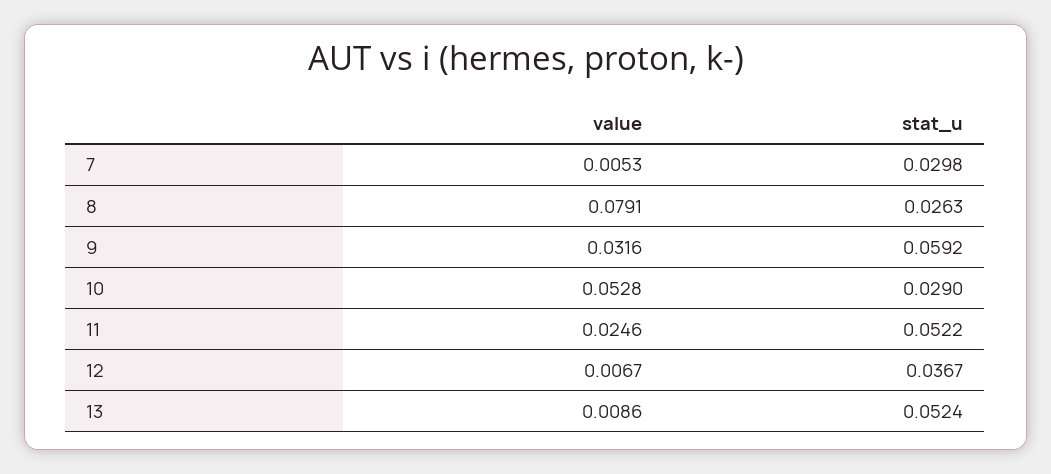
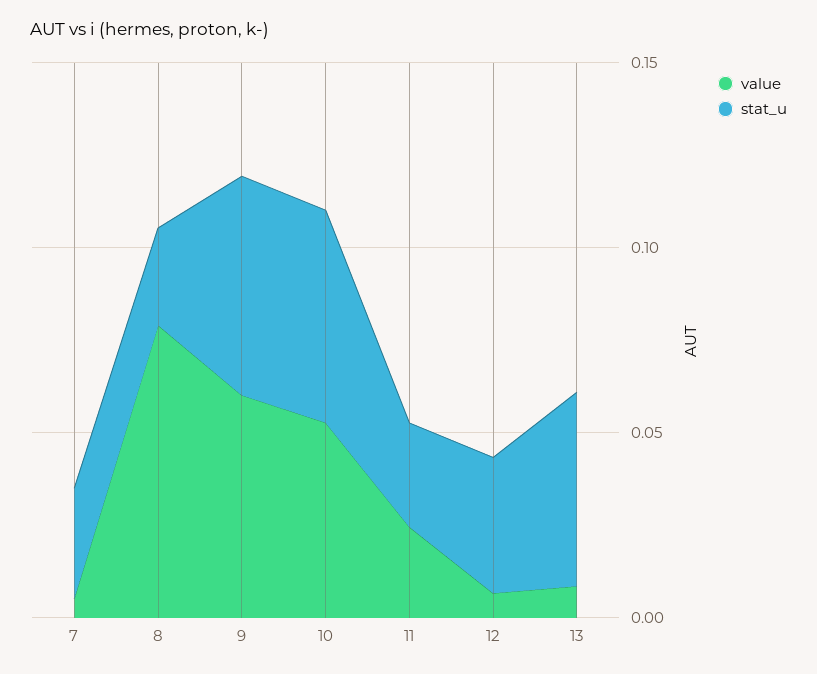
  {
    "value": {
      "7": 0.0053,
      "8": 0.0791,
-     "9": 0.0316,
+     "9": 0.06,
      "10": 0.0528,
      "11": 0.0246,
      "12": 0.0067,
      "13": 0.0086
    },
    "stat_u": {
      "7": 0.0298,
      "8": 0.0263,
      "9": 0.0592,
-     "10": 0.029,
+     "10": 0.06,
-     "11": 0.0522,
+     "11": 0.03,
      "12": 0.0367,
      "13": 0.0524
    }
  }

